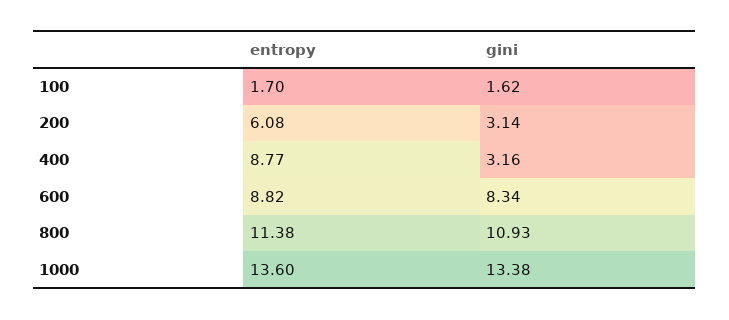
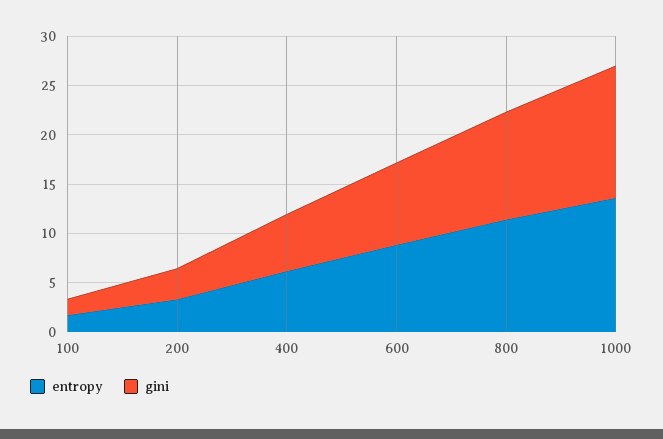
  {
    "entropy": {
      "100": 1.7,
-     "200": 6.08,
+     "200": 3,
-     "400": 8.77,
+     "400": 6,
      "600": 8.82,
      "800": 11.38,
      "1000": 13.6
    },
    "gini": {
      "100": 1.62,
      "200": 3.14,
-     "400": 3.16,
+     "400": 6,
      "600": 8.34,
      "800": 10.93,
      "1000": 13.38
    }
  }

